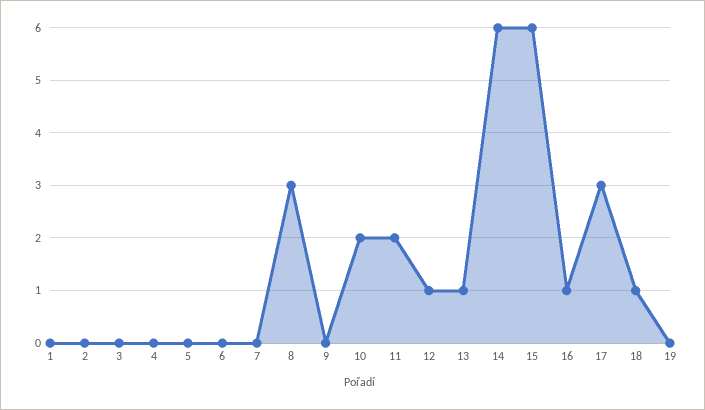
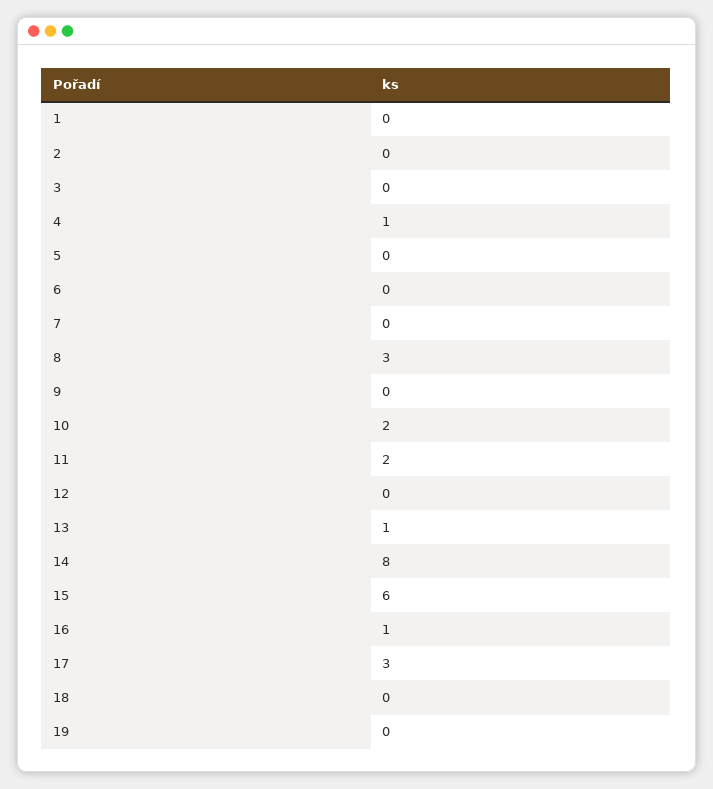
  {
    "1": 0,
    "2": 0,
    "3": 0,
-   "4": 0,
+   "4": 1,
    "5": 0,
    "6": 0,
    "7": 0,
    "8": 3,
    "9": 0,
    "10": 2,
    "11": 2,
-   "12": 1,
+   "12": 0,
    "13": 1,
-   "14": 6,
+   "14": 8,
    "15": 6,
    "16": 1,
    "17": 3,
-   "18": 1,
+   "18": 0,
    "19": 0
  }

